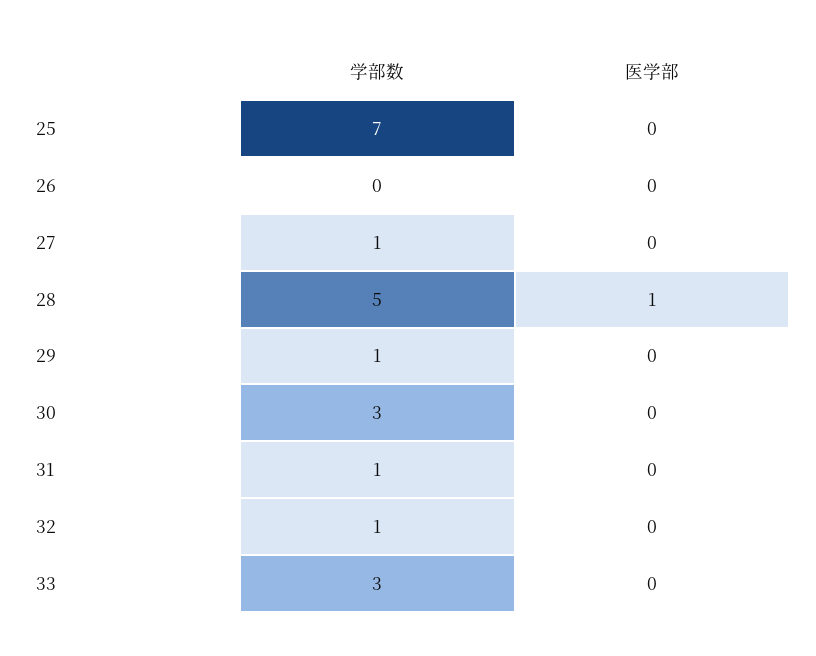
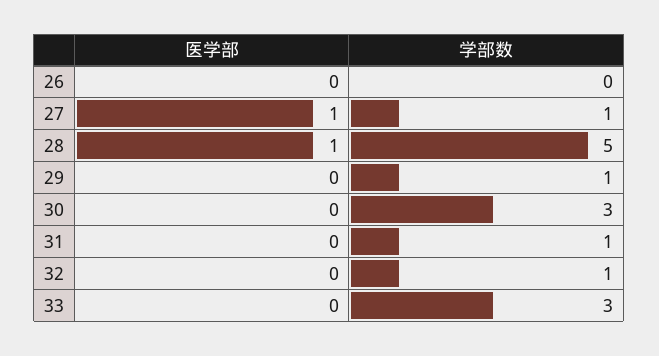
  {
    "学部数": {
-     "25": 7,
      "26": 0,
      "27": 1,
      "28": 5,
      "29": 1,
      "30": 3,
      "31": 1,
      "32": 1,
      "33": 3
    },
    "医学部": {
-     "25": 0,
      "26": 0,
-     "27": 0,
+     "27": 1,
      "28": 1,
      "29": 0,
      "30": 0,
      "31": 0,
      "32": 0,
      "33": 0
    }
  }

